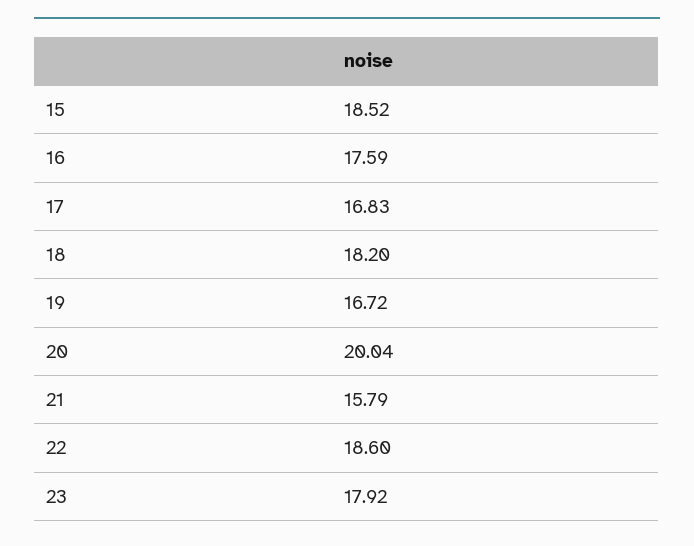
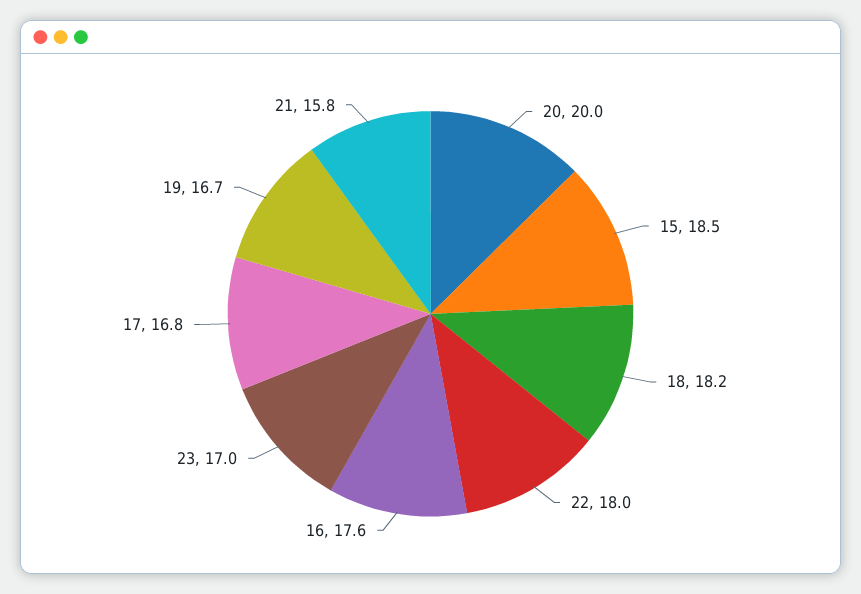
  {
    "15": 18.52,
    "16": 17.59,
    "17": 16.83,
    "18": 18.2,
    "19": 16.72,
    "20": 20.04,
    "21": 15.79,
-   "22": 18.6,
+   "22": 18,
-   "23": 17.92
+   "23": 17
  }

